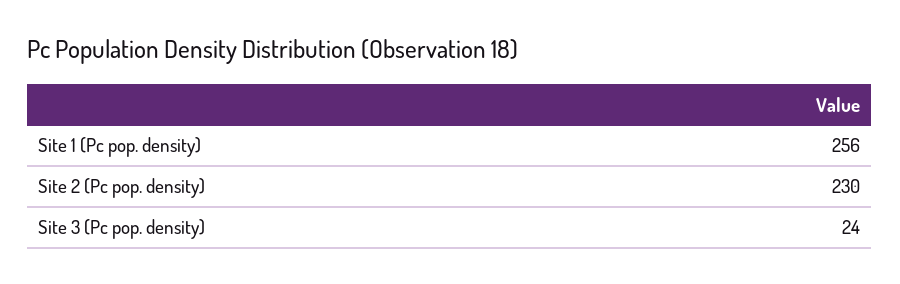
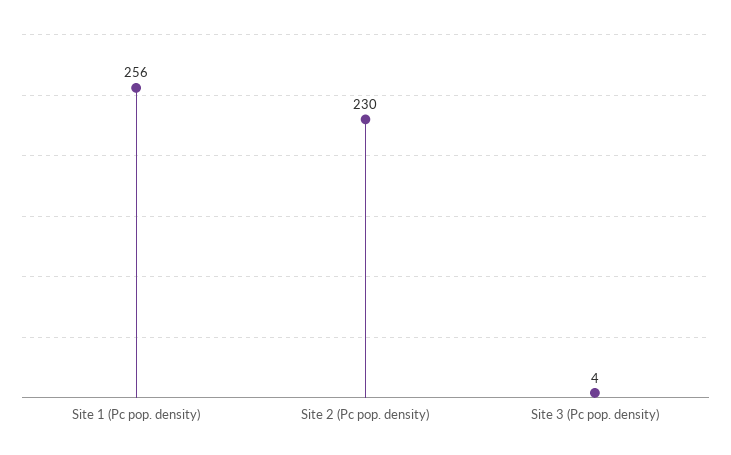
  {
    "Site 1 (Pc pop. density)": 256,
    "Site 2 (Pc pop. density)": 230,
-   "Site 3 (Pc pop. density)": 24
+   "Site 3 (Pc pop. density)": 4
  }

